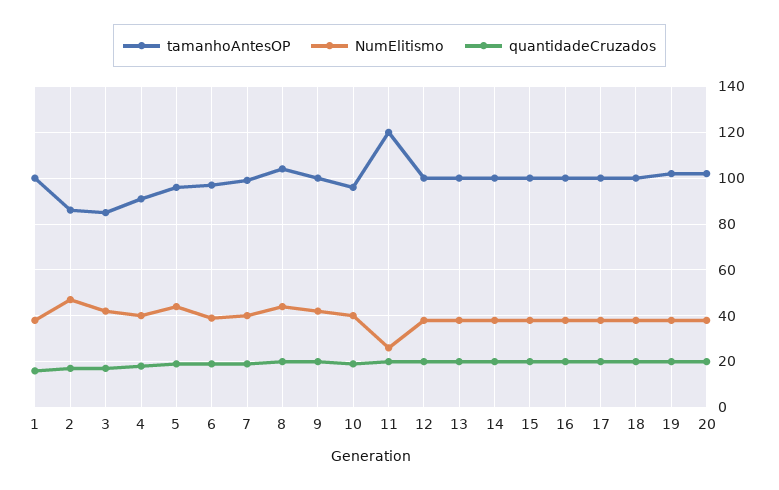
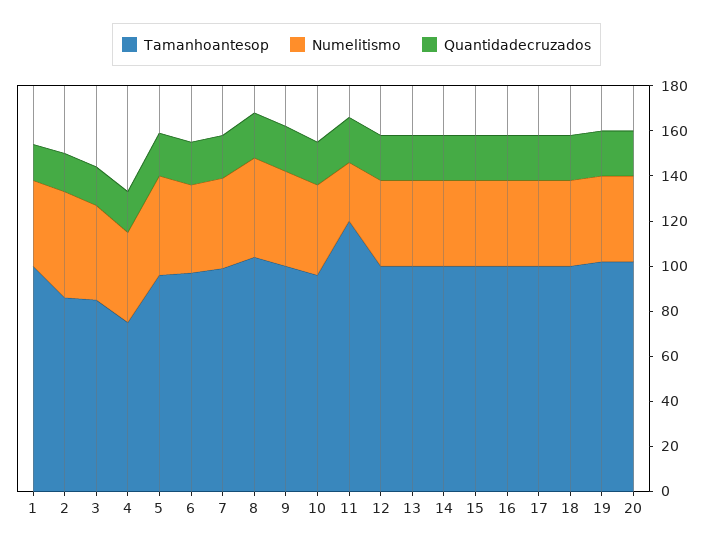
  {
    "tamanhoAntesOP": {
      "1": 100,
      "2": 85,
      "3": 85,
-     "4": 90,
+     "4": 75,
      "5": 95,
      "6": 95,
      "7": 100,
      "8": 105,
      "9": 100,
      "10": 95,
      "11": 120,
      "12": 100,
      "13": 100,
      "14": 100,
      "15": 100,
      "16": 100,
      "17": 100,
      "18": 100,
      "19": 100,
      "20": 100
    },
    "NumElitismo": {
      "1": 40,
      "2": 45,
      "3": 40,
      "4": 40,
      "5": 45,
      "6": 40,
      "7": 40,
      "8": 45,
      "9": 40,
      "10": 40,
      "11": 25,
      "12": 40,
      "13": 40,
      "14": 40,
      "15": 40,
      "16": 40,
      "17": 40,
      "18": 40,
      "19": 40,
      "20": 40
    },
    "quantidadeCruzados": {
      "1": 15,
      "2": 15,
      "3": 15,
      "4": 20,
      "5": 20,
      "6": 20,
      "7": 20,
      "8": 20,
      "9": 20,
      "10": 20,
      "11": 20,
      "12": 20,
      "13": 20,
      "14": 20,
      "15": 20,
      "16": 20,
      "17": 20,
      "18": 20,
      "19": 20,
      "20": 20
    }
  }

